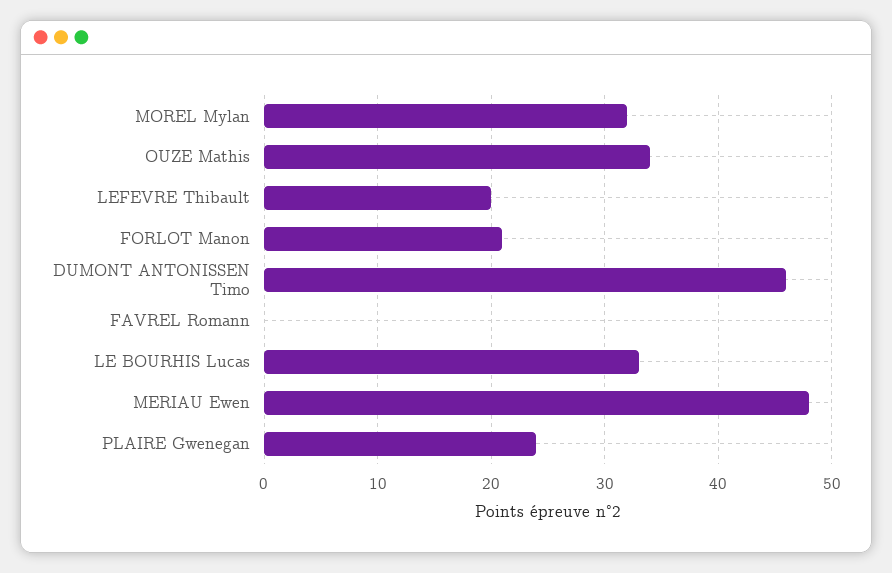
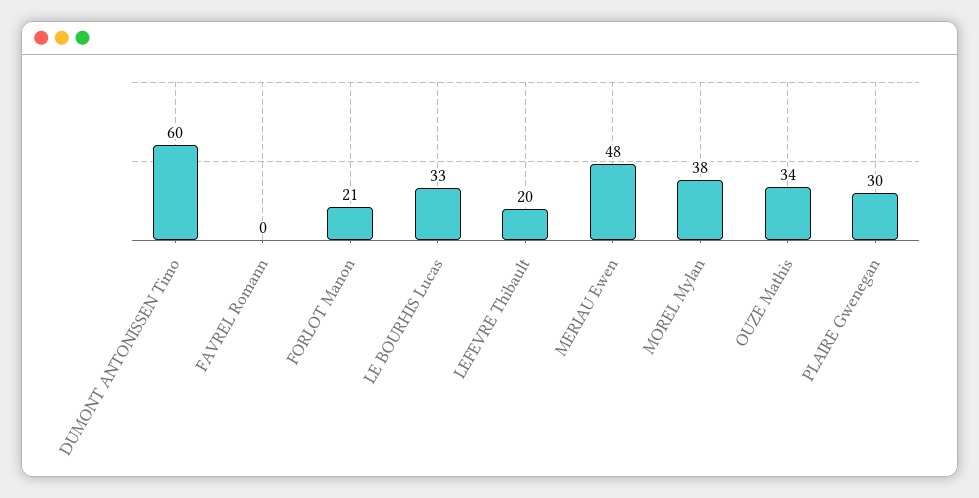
  {
-   "MOREL Mylan": 32,
+   "MOREL Mylan": 38,
    "OUZE Mathis": 34,
    "LEFEVRE Thibault": 20,
    "FORLOT Manon": 21,
-   "DUMONT ANTONISSEN Timo": 46,
+   "DUMONT ANTONISSEN Timo": 60,
    "FAVREL Romann": 0,
    "LE BOURHIS Lucas": 33,
    "MERIAU Ewen": 48,
-   "PLAIRE Gwenegan": 24
+   "PLAIRE Gwenegan": 30
  }

